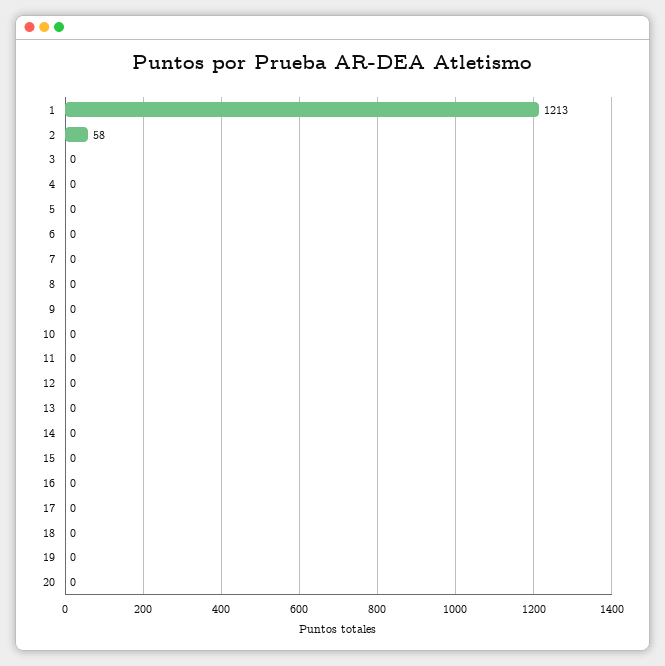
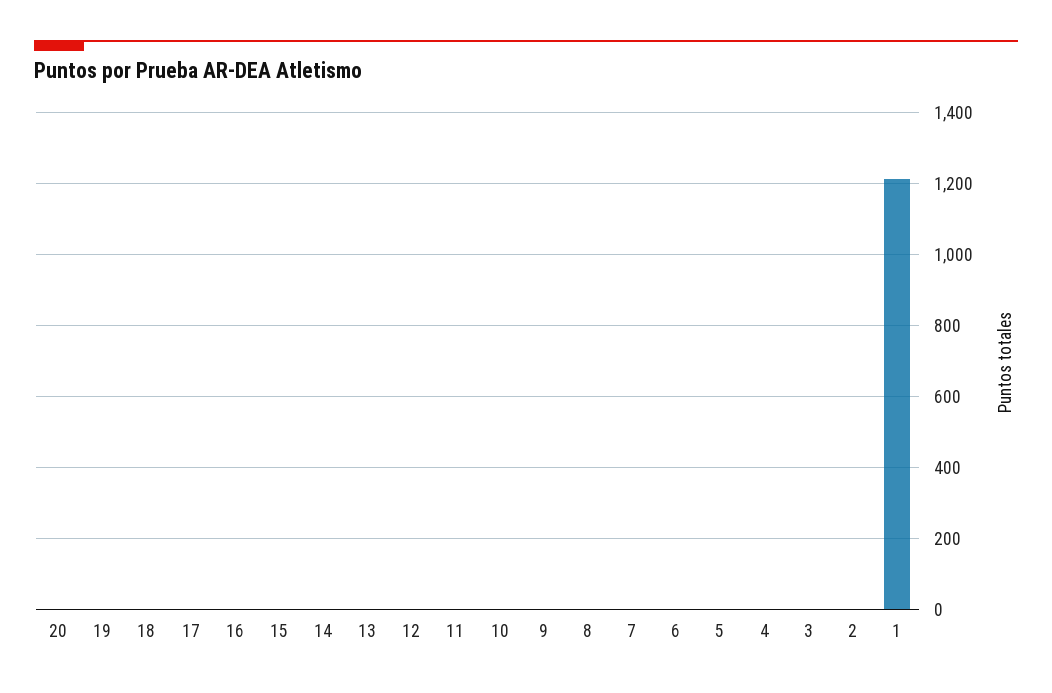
  {
    "1": 1213,
-   "2": 58,
+   "2": 0,
    "3": 0,
    "4": 0,
    "5": 0,
    "6": 0,
    "7": 0,
    "8": 0,
    "9": 0,
    "10": 0,
    "11": 0,
    "12": 0,
    "13": 0,
    "14": 0,
    "15": 0,
    "16": 0,
    "17": 0,
    "18": 0,
    "19": 0,
    "20": 0
  }

